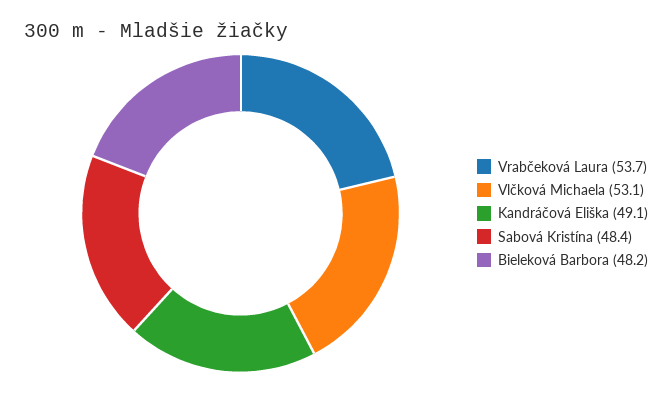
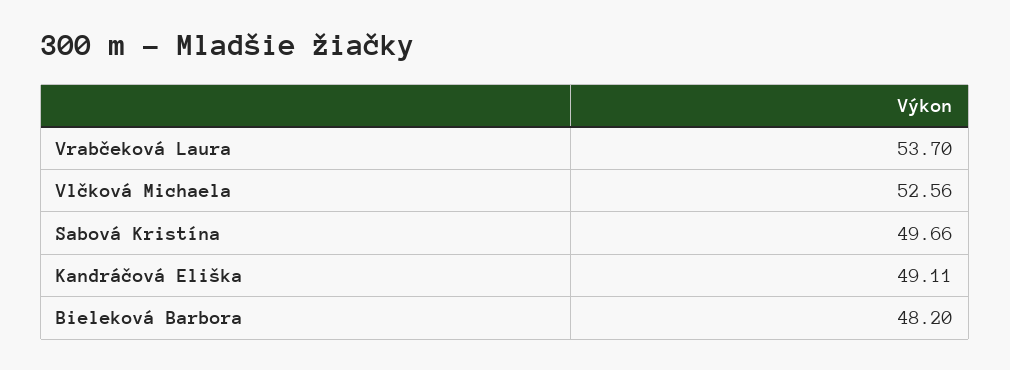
  {
    "Vrabčeková Laura": 53.7,
-   "Vlčková Michaela": 53.1,
+   "Vlčková Michaela": 52.56,
    "Kandráčová Eliška": 49.11,
-   "Sabová Kristína": 48.4,
+   "Sabová Kristína": 49.66,
    "Bieleková Barbora": 48.2
  }

